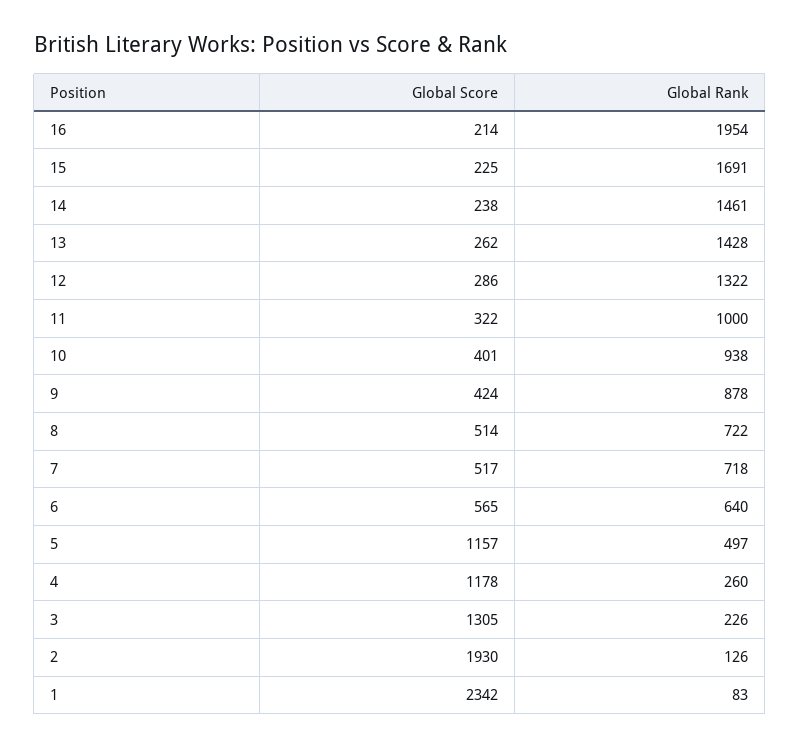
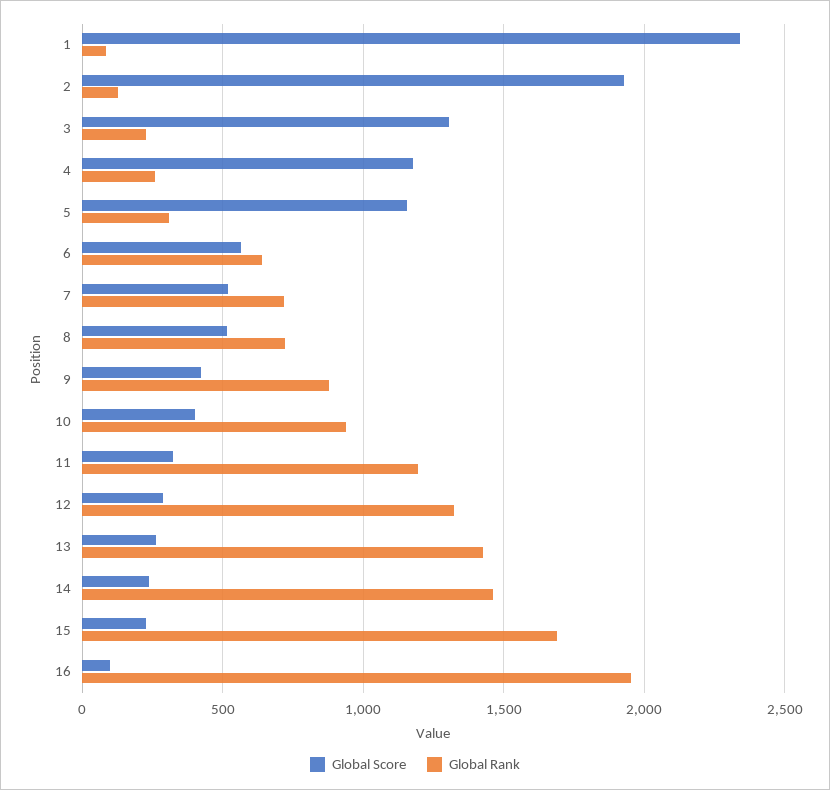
  {
    "Global Score": {
-     "16": 214,
+     "16": 100,
      "15": 225,
      "14": 238,
      "13": 262,
      "12": 286,
      "11": 322,
      "10": 401,
      "9": 424,
      "8": 514,
      "7": 517,
      "6": 565,
      "5": 1157,
      "4": 1178,
      "3": 1305,
      "2": 1930,
      "1": 2342
    },
    "Global Rank": {
      "16": 1954,
      "15": 1691,
      "14": 1461,
      "13": 1428,
      "12": 1322,
-     "11": 1000,
+     "11": 1200,
      "10": 938,
      "9": 878,
      "8": 722,
      "7": 718,
      "6": 640,
-     "5": 497,
+     "5": 300,
      "4": 260,
      "3": 226,
      "2": 126,
      "1": 83
    }
  }

